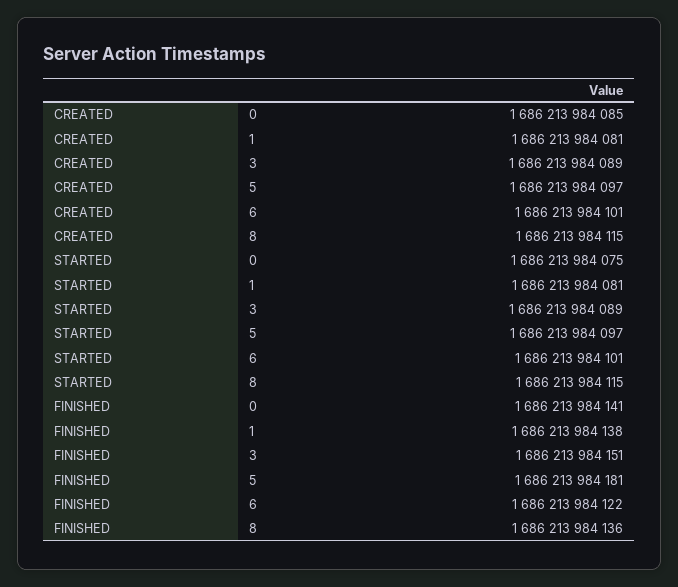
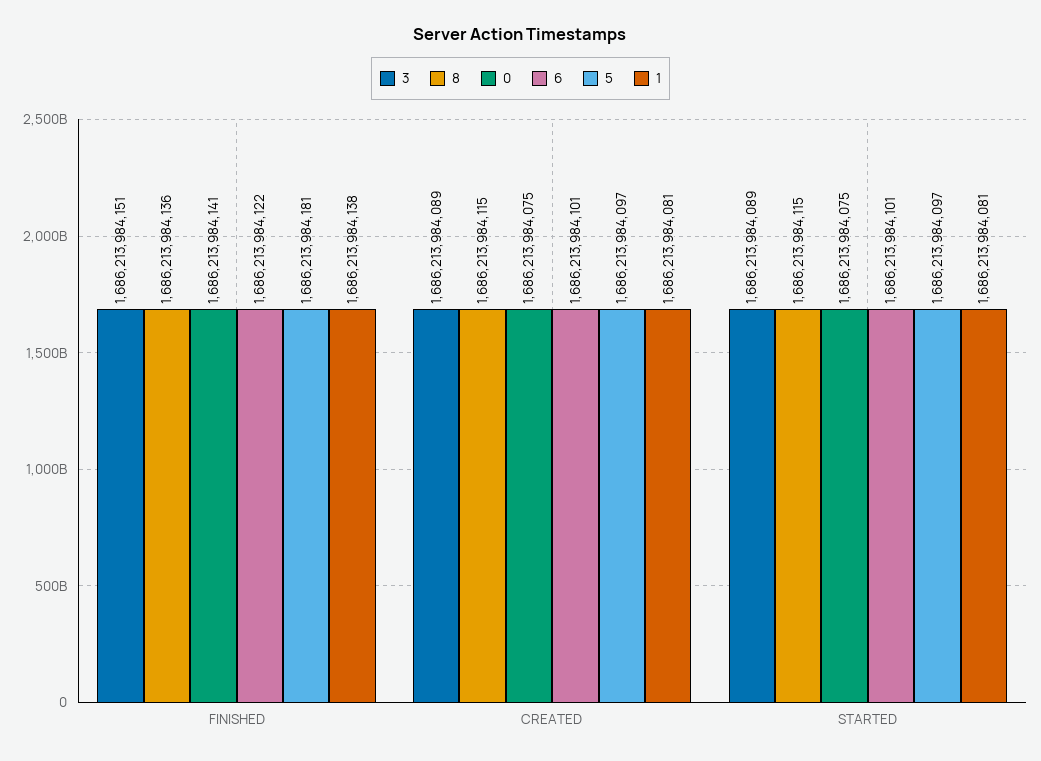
  {
    "0": {
-     "CREATED": 1686213984085,
+     "CREATED": 1686213984075,
      "STARTED": 1686213984075,
      "FINISHED": 1686213984141
    },
    "1": {
      "CREATED": 1686213984081,
      "STARTED": 1686213984081,
      "FINISHED": 1686213984138
    },
    "3": {
      "CREATED": 1686213984089,
      "STARTED": 1686213984089,
      "FINISHED": 1686213984151
    },
    "5": {
      "CREATED": 1686213984097,
      "STARTED": 1686213984097,
      "FINISHED": 1686213984181
    },
    "6": {
      "CREATED": 1686213984101,
      "STARTED": 1686213984101,
      "FINISHED": 1686213984122
    },
    "8": {
      "CREATED": 1686213984115,
      "STARTED": 1686213984115,
      "FINISHED": 1686213984136
    }
  }

